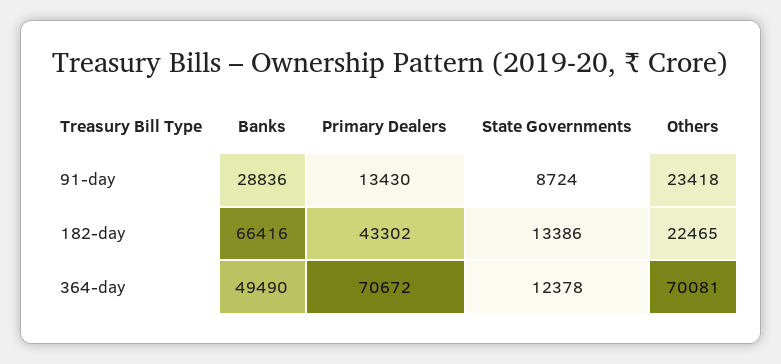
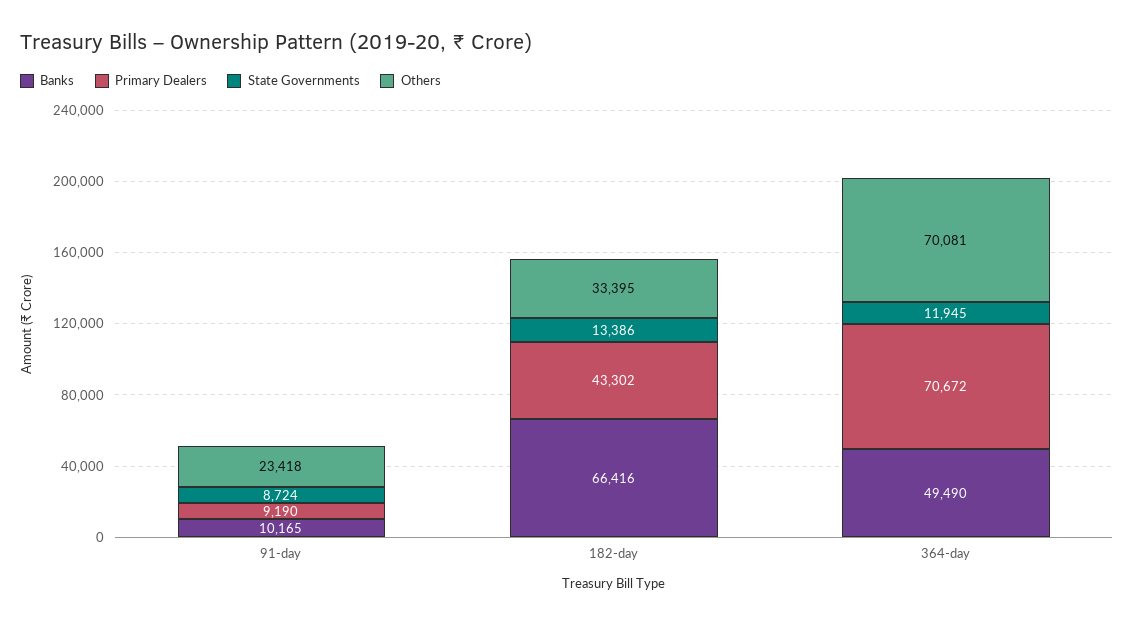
  {
    "Banks": {
-     "91-day": 28836,
+     "91-day": 10165,
      "182-day": 66416,
      "364-day": 49490
    },
    "Primary Dealers": {
-     "91-day": 13430,
+     "91-day": 9190,
      "182-day": 43302,
      "364-day": 70672
    },
    "State Governments": {
      "91-day": 8724,
      "182-day": 13386,
-     "364-day": 12378
+     "364-day": 11945
    },
    "Others": {
      "91-day": 23418,
-     "182-day": 22465,
+     "182-day": 33395,
      "364-day": 70081
    }
  }

